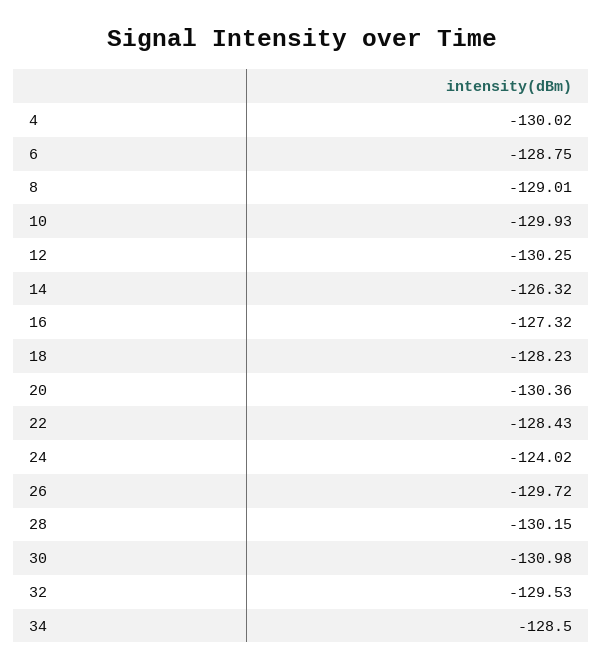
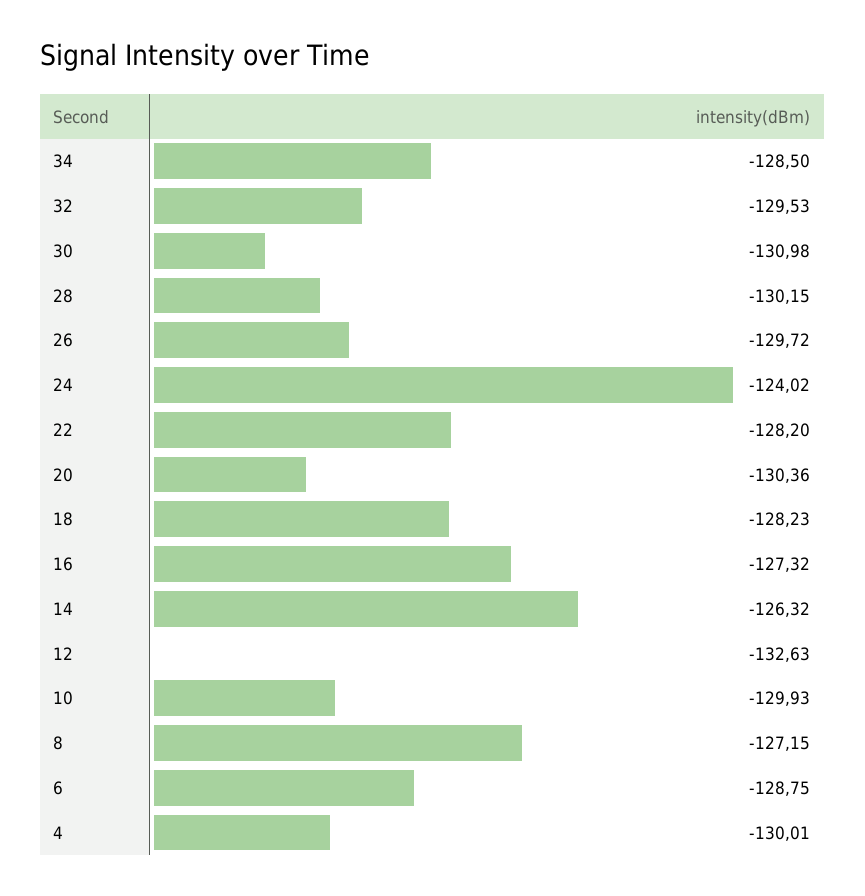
  {
-   "4": -130.02,
+   "4": -130.01,
    "6": -128.75,
-   "8": -129.01,
+   "8": -127.15,
    "10": -129.93,
-   "12": -130.25,
+   "12": -132.63,
    "14": -126.32,
    "16": -127.32,
    "18": -128.23,
    "20": -130.36,
-   "22": -128.43,
+   "22": -128.2,
    "24": -124.02,
    "26": -129.72,
    "28": -130.15,
    "30": -130.98,
    "32": -129.53,
    "34": -128.5
  }

